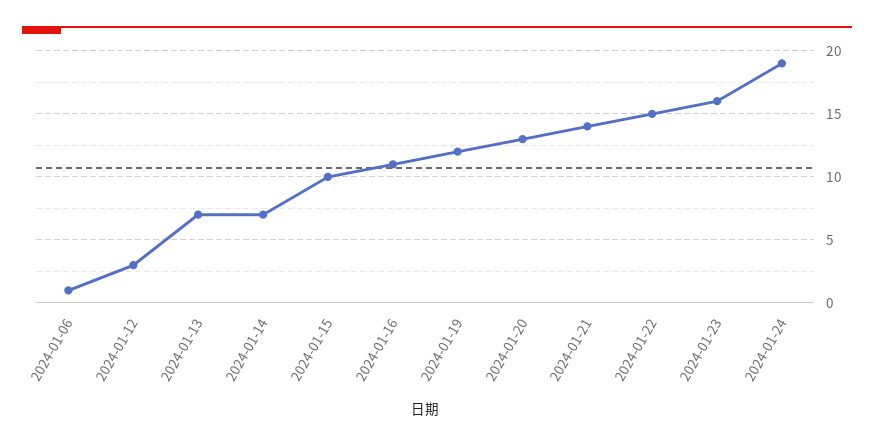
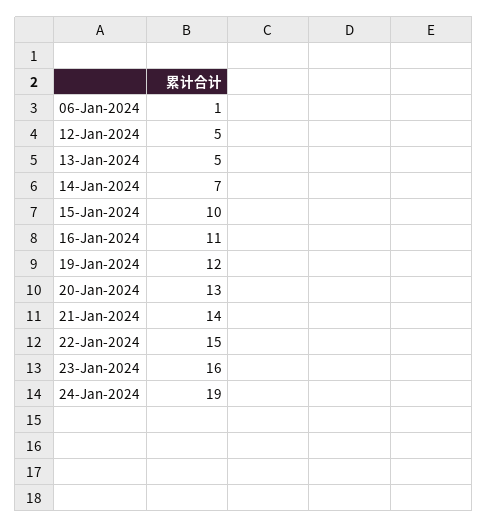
  {
    "2024-01-06": 1,
-   "2024-01-12": 3,
+   "2024-01-12": 5,
-   "2024-01-13": 7,
+   "2024-01-13": 5,
    "2024-01-14": 7,
    "2024-01-15": 10,
    "2024-01-16": 11,
    "2024-01-19": 12,
    "2024-01-20": 13,
    "2024-01-21": 14,
    "2024-01-22": 15,
    "2024-01-23": 16,
    "2024-01-24": 19
  }

